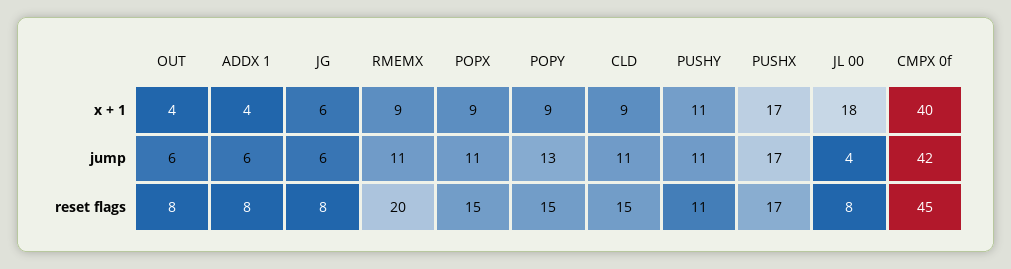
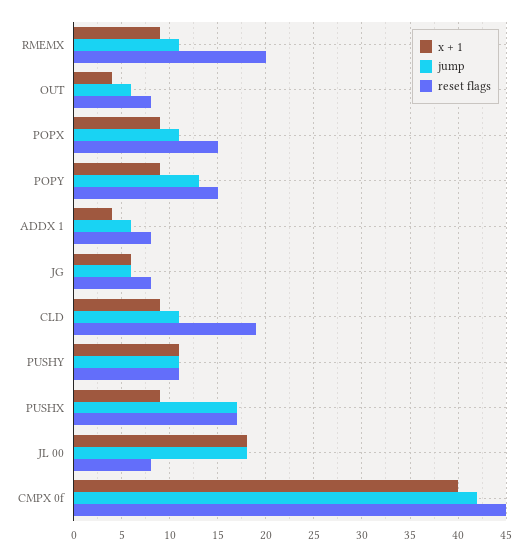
  {
    "x + 1": {
      "OUT": 4,
      "ADDX 1": 4,
      "JG": 6,
      "RMEMX": 9,
      "POPX": 9,
      "POPY": 9,
      "CLD": 9,
      "PUSHY": 11,
-     "PUSHX": 17,
+     "PUSHX": 9,
      "JL 00": 18,
      "CMPX 0f": 40
    },
    "jump": {
      "OUT": 6,
      "ADDX 1": 6,
      "JG": 6,
      "RMEMX": 11,
      "POPX": 11,
      "POPY": 13,
      "CLD": 11,
      "PUSHY": 11,
      "PUSHX": 17,
-     "JL 00": 4,
+     "JL 00": 18,
      "CMPX 0f": 42
    },
    "reset flags": {
      "OUT": 8,
      "ADDX 1": 8,
      "JG": 8,
      "RMEMX": 20,
      "POPX": 15,
      "POPY": 15,
-     "CLD": 15,
+     "CLD": 19,
      "PUSHY": 11,
      "PUSHX": 17,
      "JL 00": 8,
      "CMPX 0f": 45
    }
  }

